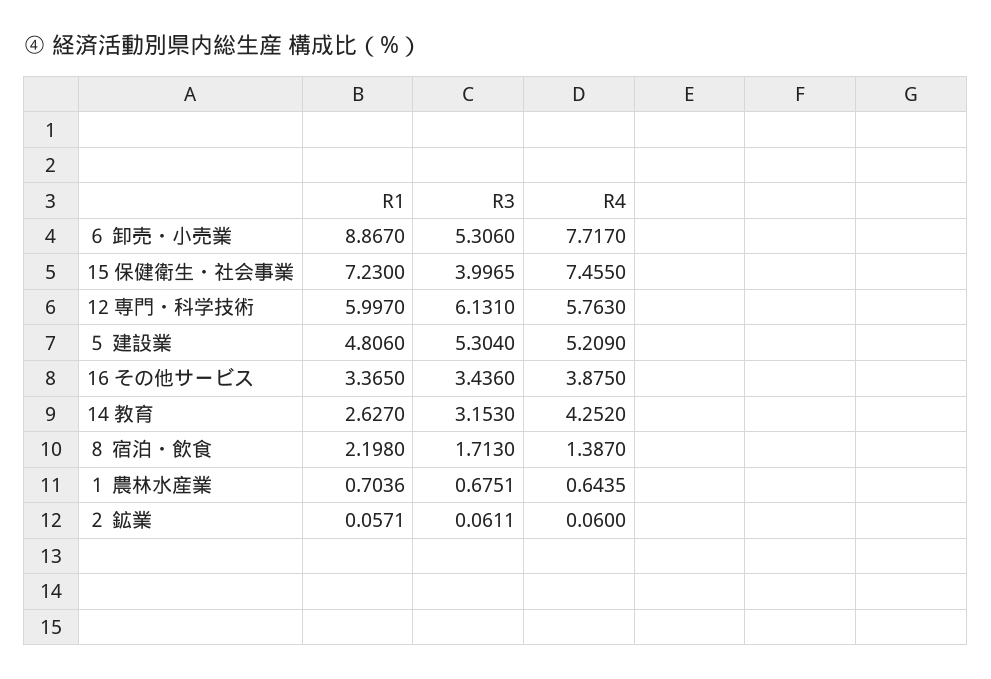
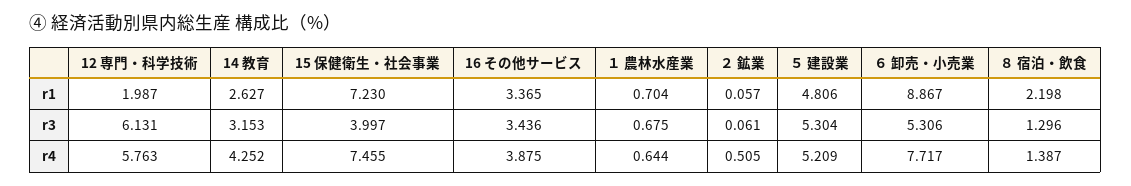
  {
    "R1": {
      "６ 卸売・小売業": 8.867,
      "15 保健衛生・社会事業": 7.23,
-     "12 専門・科学技術": 5.997,
+     "12 専門・科学技術": 1.987,
      "５ 建設業": 4.806,
      "16 その他サービス": 3.365,
      "14 教育": 2.627,
      "８ 宿泊・飲食": 2.198,
      "１ 農林水産業": 0.7036,
      "２ 鉱業": 0.0571
    },
    "R3": {
      "６ 卸売・小売業": 5.306,
      "15 保健衛生・社会事業": 3.9965,
      "12 専門・科学技術": 6.131,
      "５ 建設業": 5.304,
      "16 その他サービス": 3.436,
      "14 教育": 3.153,
-     "８ 宿泊・飲食": 1.713,
+     "８ 宿泊・飲食": 1.296,
      "１ 農林水産業": 0.6751,
      "２ 鉱業": 0.0611
    },
    "R4": {
      "６ 卸売・小売業": 7.717,
      "15 保健衛生・社会事業": 7.455,
      "12 専門・科学技術": 5.763,
      "５ 建設業": 5.209,
      "16 その他サービス": 3.875,
      "14 教育": 4.252,
      "８ 宿泊・飲食": 1.387,
      "１ 農林水産業": 0.6435,
-     "２ 鉱業": 0.06
+     "２ 鉱業": 0.505
    }
  }

